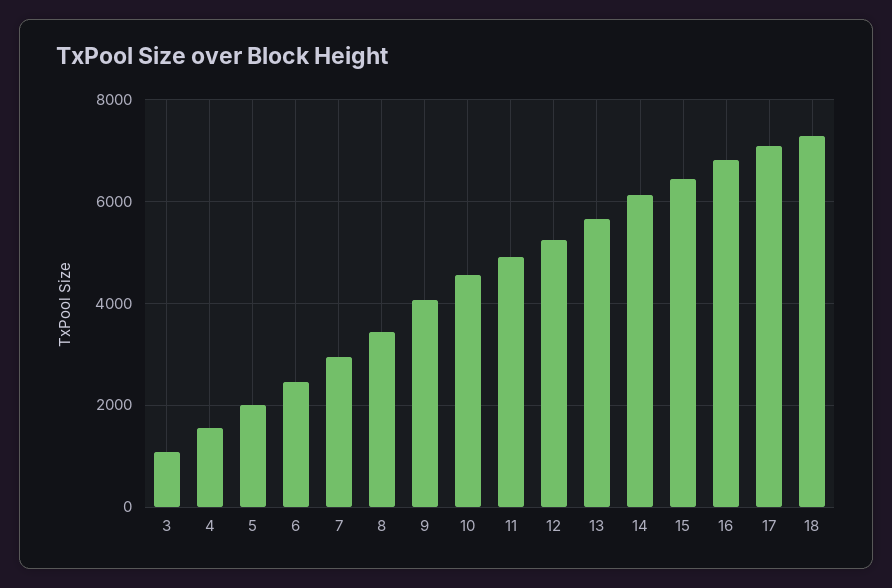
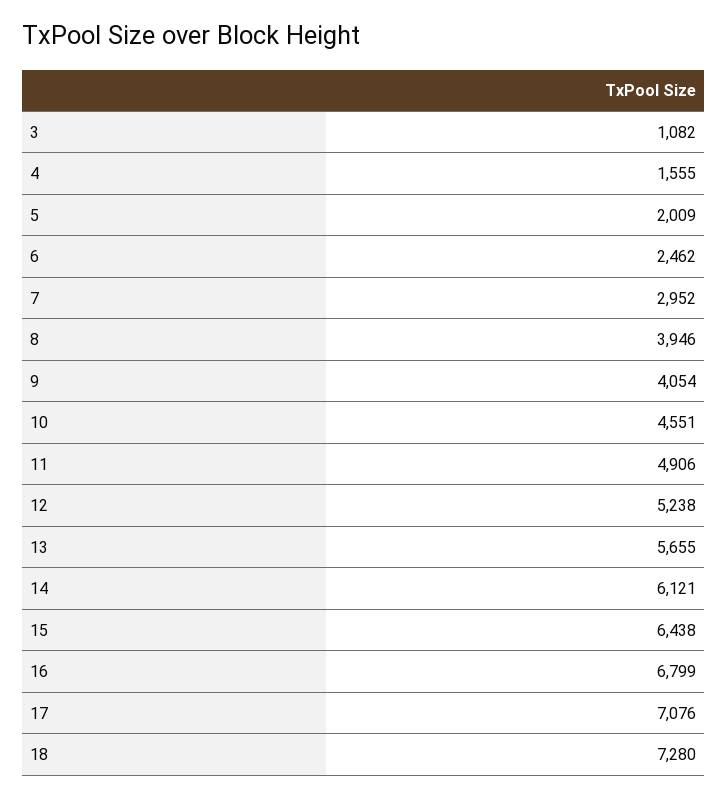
  {
    "3": 1082,
    "4": 1555,
    "5": 2009,
    "6": 2462,
    "7": 2952,
-   "8": 3400,
+   "8": 3946,
    "9": 4054,
    "10": 4551,
    "11": 4906,
    "12": 5238,
    "13": 5655,
    "14": 6121,
    "15": 6438,
    "16": 6799,
    "17": 7076,
    "18": 7280
  }

